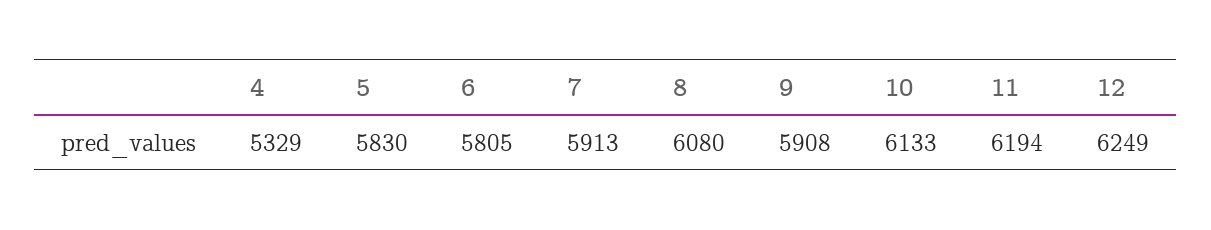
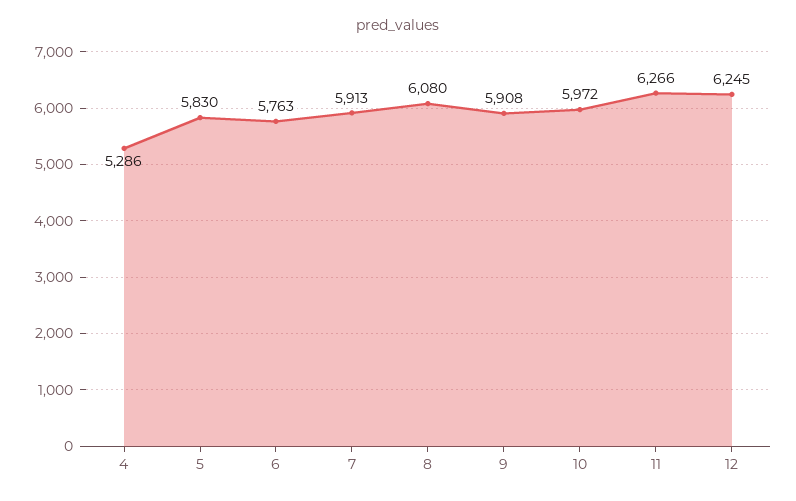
  {
-   "4": 5329,
+   "4": 5286,
    "5": 5830,
-   "6": 5805,
+   "6": 5763,
    "7": 5913,
    "8": 6080,
    "9": 5908,
-   "10": 6133,
+   "10": 5972,
-   "11": 6194,
+   "11": 6266,
-   "12": 6249
+   "12": 6245
  }

